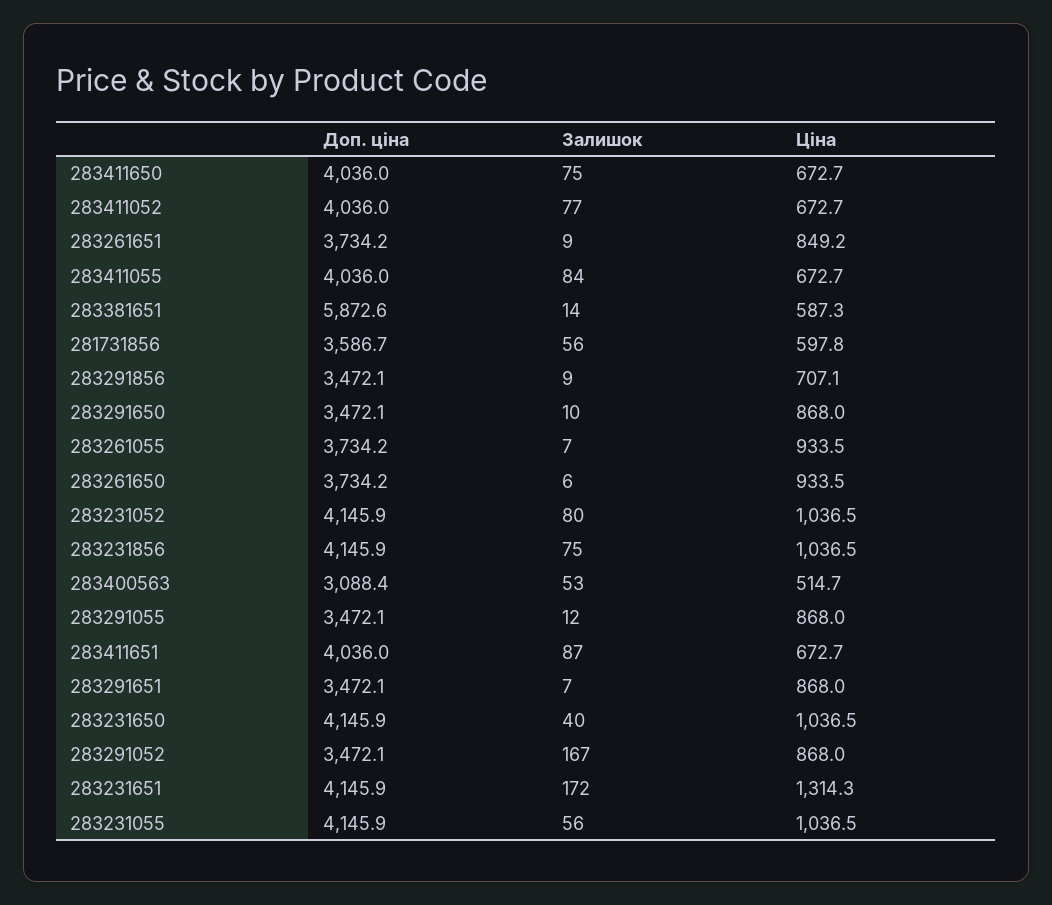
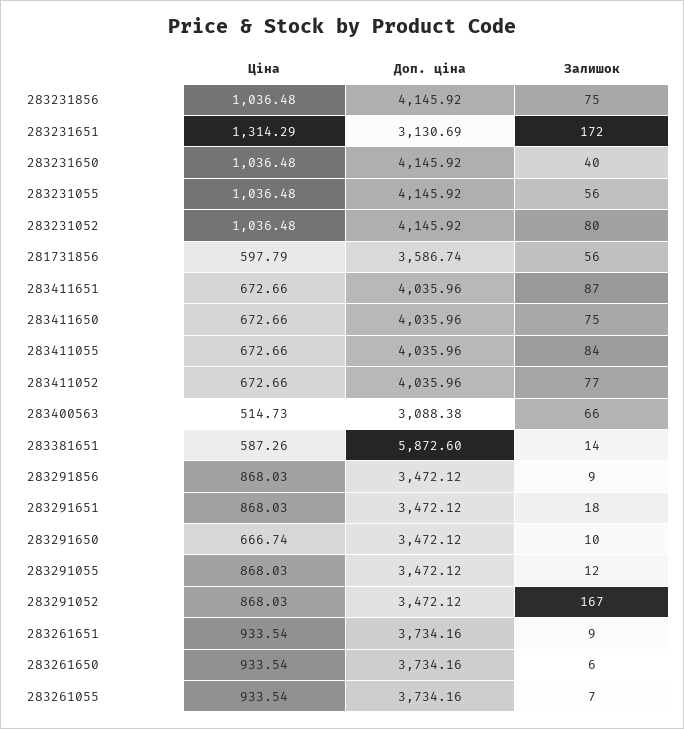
  {
    "Доп. ціна": {
      "283411650": 4035.96,
      "283411052": 4035.96,
      "283261651": 3734.16,
      "283411055": 4035.96,
      "283381651": 5872.6,
      "281731856": 3586.74,
      "283291856": 3472.12,
      "283291650": 3472.12,
      "283261055": 3734.16,
      "283261650": 3734.16,
      "283231052": 4145.92,
      "283231856": 4145.92,
      "283400563": 3088.38,
      "283291055": 3472.12,
      "283411651": 4035.96,
      "283291651": 3472.12,
      "283231650": 4145.92,
      "283291052": 3472.12,
-     "283231651": 4145.9,
+     "283231651": 3130.69,
      "283231055": 4145.92
    },
    "Залишок": {
      "283411650": 75,
      "283411052": 77,
      "283261651": 9,
      "283411055": 84,
      "283381651": 14,
      "281731856": 56,
      "283291856": 9,
      "283291650": 10,
      "283261055": 7,
      "283261650": 6,
      "283231052": 80,
      "283231856": 75,
-     "283400563": 53,
+     "283400563": 66,
      "283291055": 12,
      "283411651": 87,
-     "283291651": 7,
+     "283291651": 18,
      "283231650": 40,
      "283291052": 167,
      "283231651": 172,
      "283231055": 56
    },
    "Ціна": {
      "283411650": 672.66,
      "283411052": 672.66,
-     "283261651": 849.2,
+     "283261651": 933.54,
      "283411055": 672.66,
      "283381651": 587.26,
      "281731856": 597.79,
-     "283291856": 707.1,
+     "283291856": 868.03,
-     "283291650": 868,
+     "283291650": 666.74,
      "283261055": 933.54,
      "283261650": 933.54,
      "283231052": 1036.48,
      "283231856": 1036.48,
      "283400563": 514.73,
      "283291055": 868.03,
      "283411651": 672.66,
      "283291651": 868.03,
      "283231650": 1036.48,
      "283291052": 868.03,
      "283231651": 1314.29,
      "283231055": 1036.48
    }
  }

